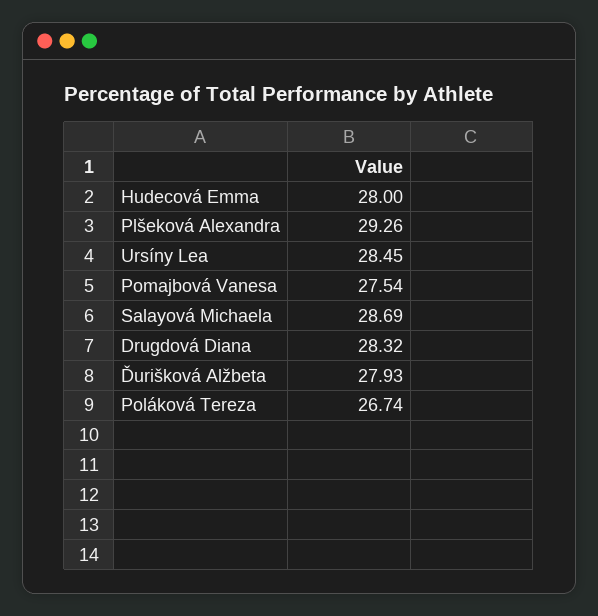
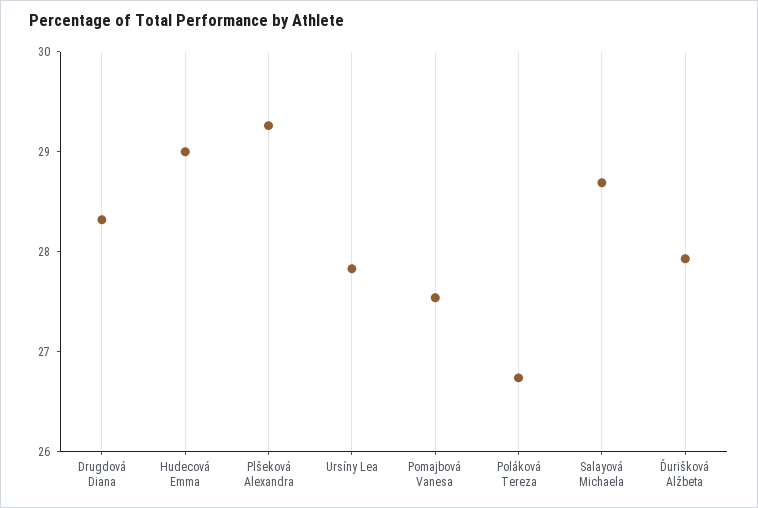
  {
-   "Hudecová Emma": 28,
+   "Hudecová Emma": 29,
    "Plšeková Alexandra": 29.26,
-   "Ursíny Lea": 28.45,
+   "Ursíny Lea": 27.8,
    "Pomajbová Vanesa": 27.54,
    "Salayová Michaela": 28.69,
    "Drugdová Diana": 28.32,
    "Ďurišková Alžbeta": 27.93,
    "Poláková Tereza": 26.74
  }

